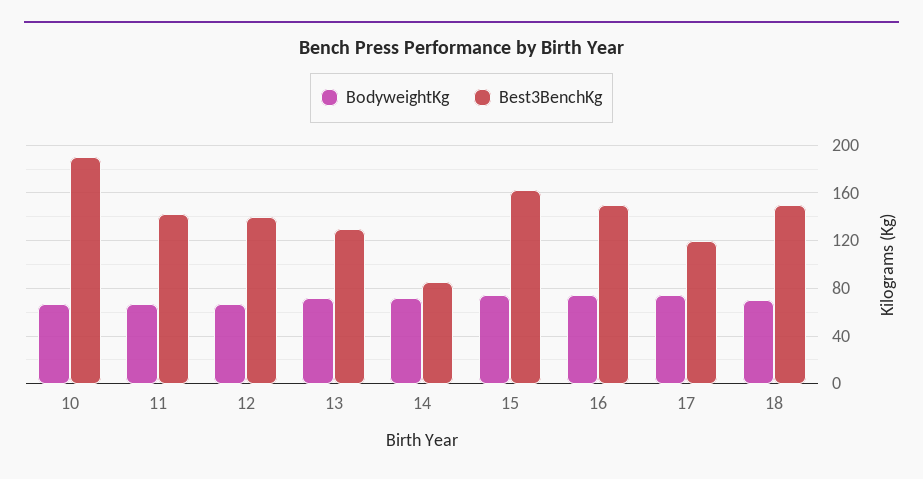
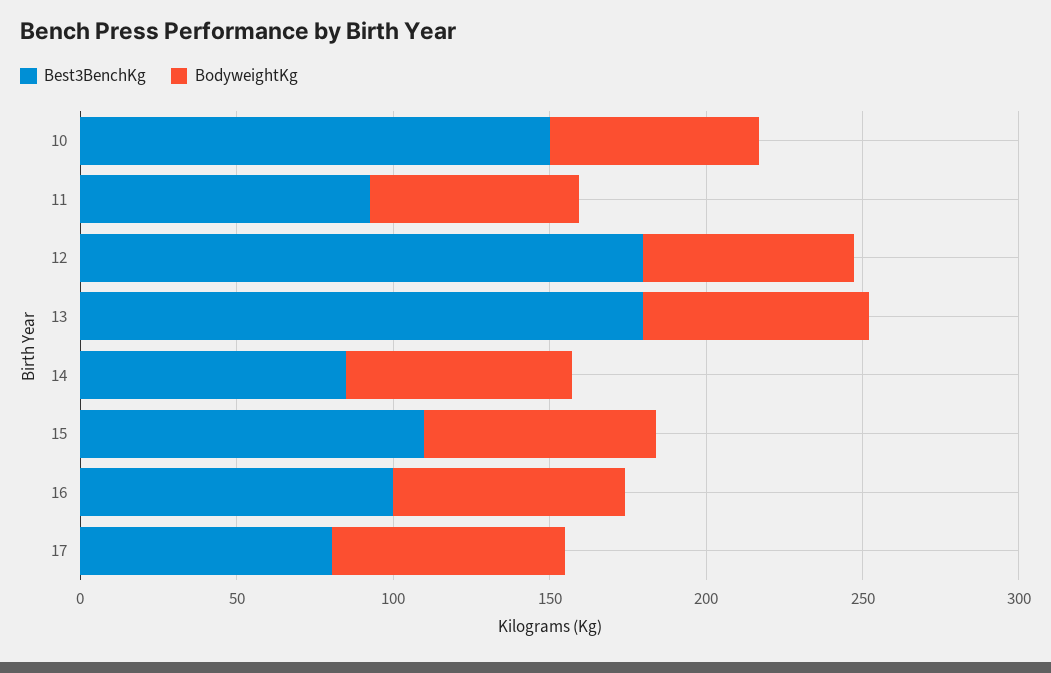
  {
    "BodyweightKg": {
      "10": 70,
      "11": 70,
      "12": 70,
      "13": 70,
      "14": 70,
      "15": 70,
      "16": 70,
-     "17": 70,
+     "17": 70
-     "18": 70
    },
    "Best3BenchKg": {
-     "10": 190,
+     "10": 150,
-     "11": 140,
+     "11": 90,
-     "12": 140,
+     "12": 180,
-     "13": 130,
+     "13": 180,
      "14": 90,
-     "15": 160,
+     "15": 110,
-     "16": 150,
+     "16": 100,
-     "17": 120,
+     "17": 80
-     "18": 150
    }
  }

